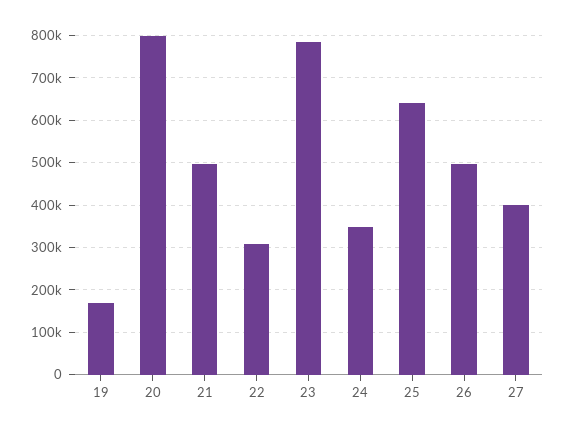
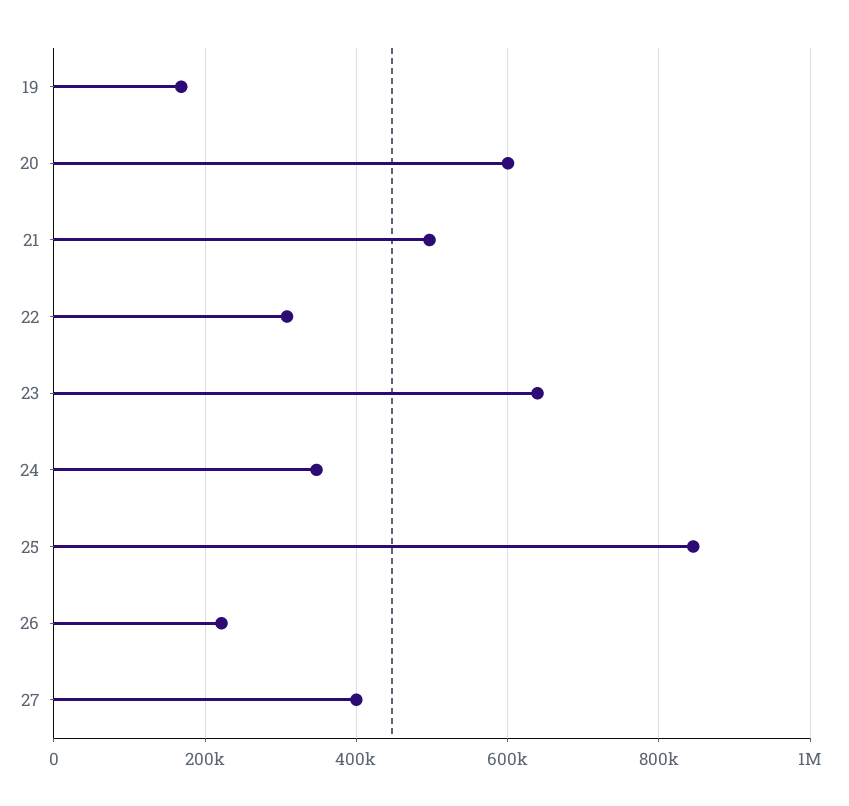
  {
    "19": 160000,
-   "20": 800000,
+   "20": 600000,
    "21": 500000,
    "22": 300000,
-   "23": 780000,
+   "23": 640000,
    "24": 340000,
-   "25": 640000,
+   "25": 840000,
-   "26": 500000,
+   "26": 220000,
    "27": 400000
  }

